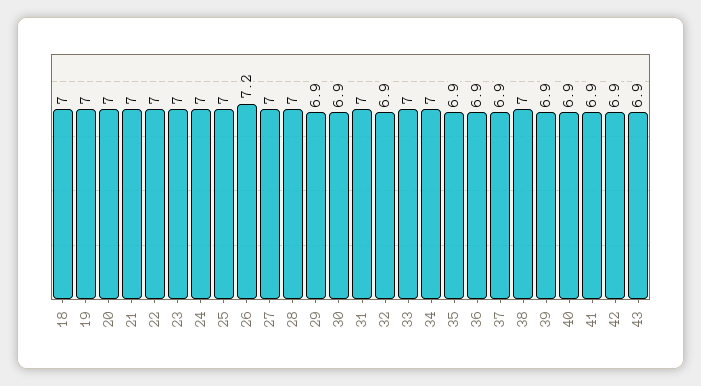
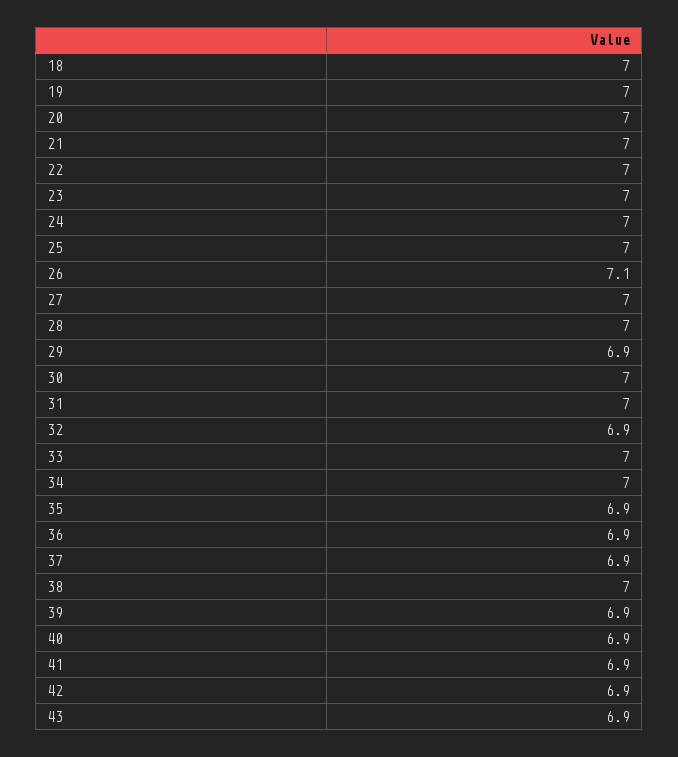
  {
    "18": 7,
    "19": 7,
    "20": 7,
    "21": 7,
    "22": 7,
    "23": 7,
    "24": 7,
    "25": 7,
-   "26": 7.2,
+   "26": 7.1,
    "27": 7,
    "28": 7,
    "29": 6.9,
-   "30": 6.9,
+   "30": 7,
    "31": 7,
    "32": 6.9,
    "33": 7,
    "34": 7,
    "35": 6.9,
    "36": 6.9,
    "37": 6.9,
    "38": 7,
    "39": 6.9,
    "40": 6.9,
    "41": 6.9,
    "42": 6.9,
    "43": 6.9
  }

